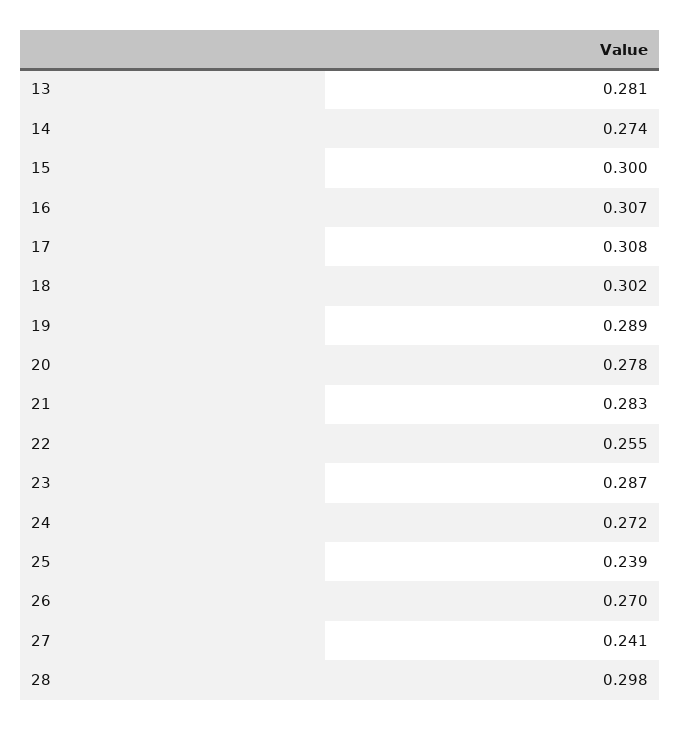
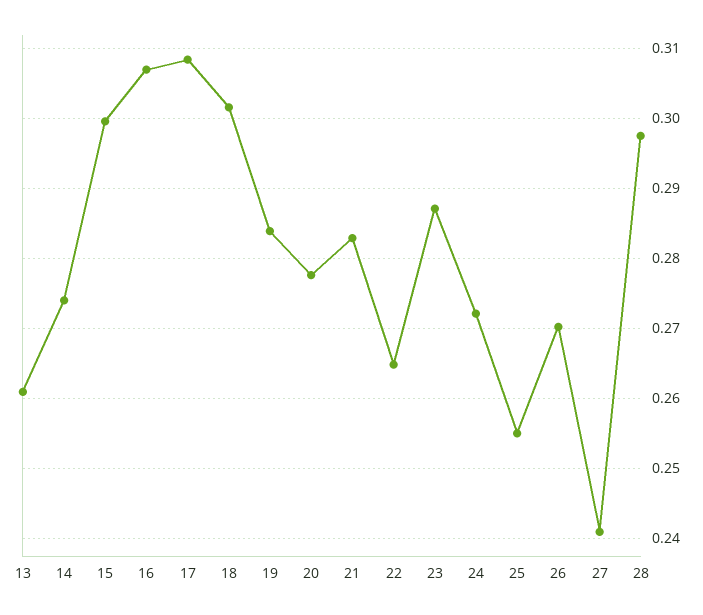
  {
-   "13": 0.281,
+   "13": 0.261,
    "14": 0.274,
    "15": 0.3,
    "16": 0.307,
    "17": 0.308,
    "18": 0.302,
-   "19": 0.289,
+   "19": 0.284,
    "20": 0.278,
    "21": 0.283,
-   "22": 0.255,
+   "22": 0.265,
    "23": 0.287,
    "24": 0.272,
-   "25": 0.239,
+   "25": 0.255,
    "26": 0.27,
    "27": 0.241,
    "28": 0.298
  }

